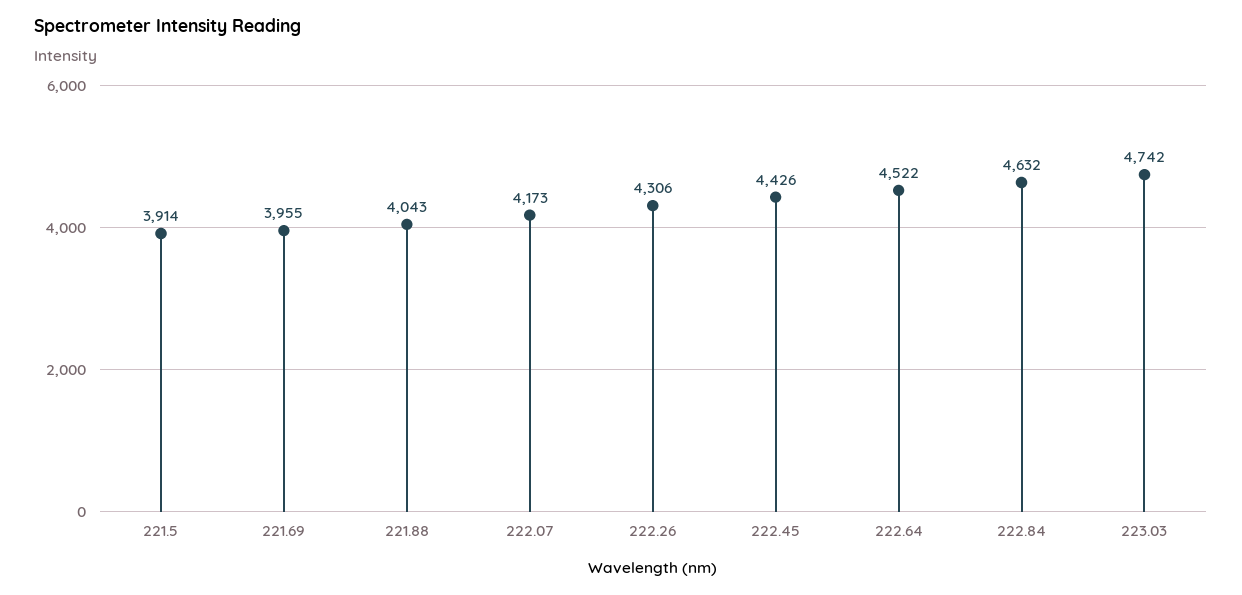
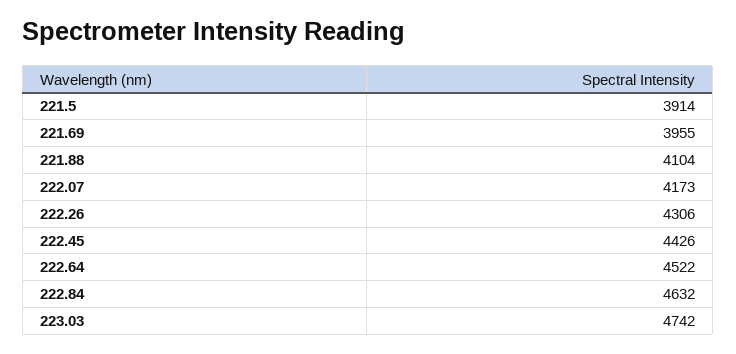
  {
    "221.5": 3914,
    "221.69": 3955,
-   "221.88": 4043,
+   "221.88": 4104,
    "222.07": 4173,
    "222.26": 4306,
    "222.45": 4426,
    "222.64": 4522,
    "222.84": 4632,
    "223.03": 4742
  }

